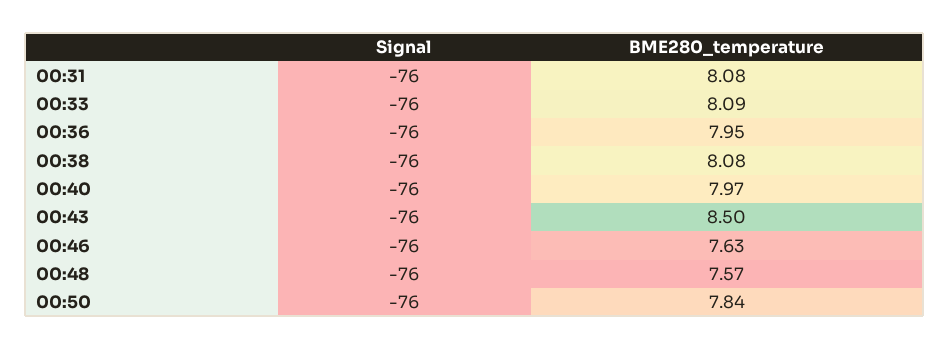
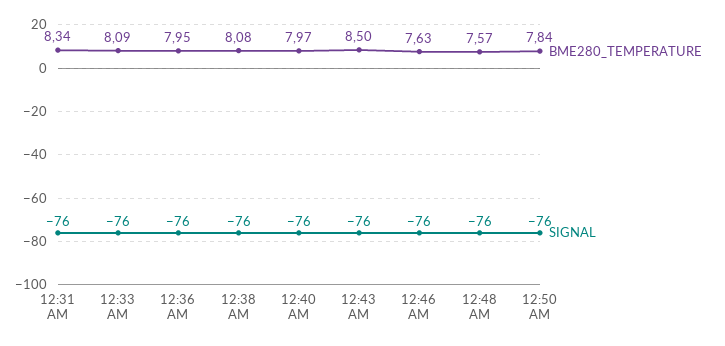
  {
    "Signal": {
      "00:31": -76,
      "00:33": -76,
      "00:36": -76,
      "00:38": -76,
      "00:40": -76,
      "00:43": -76,
      "00:46": -76,
      "00:48": -76,
      "00:50": -76
    },
    "BME280_temperature": {
-     "00:31": 8.08,
+     "00:31": 8.34,
      "00:33": 8.09,
      "00:36": 7.95,
      "00:38": 8.08,
      "00:40": 7.97,
      "00:43": 8.5,
      "00:46": 7.63,
      "00:48": 7.57,
      "00:50": 7.84
    }
  }

